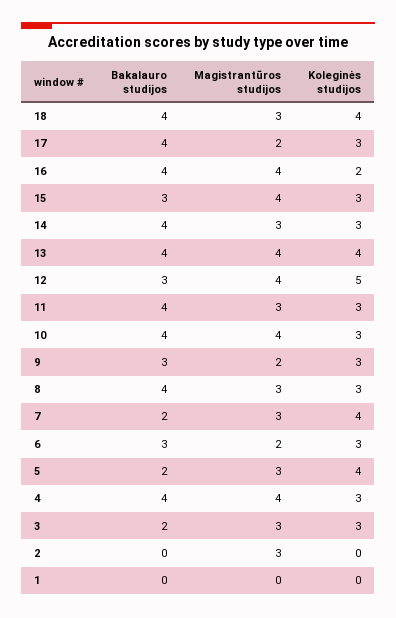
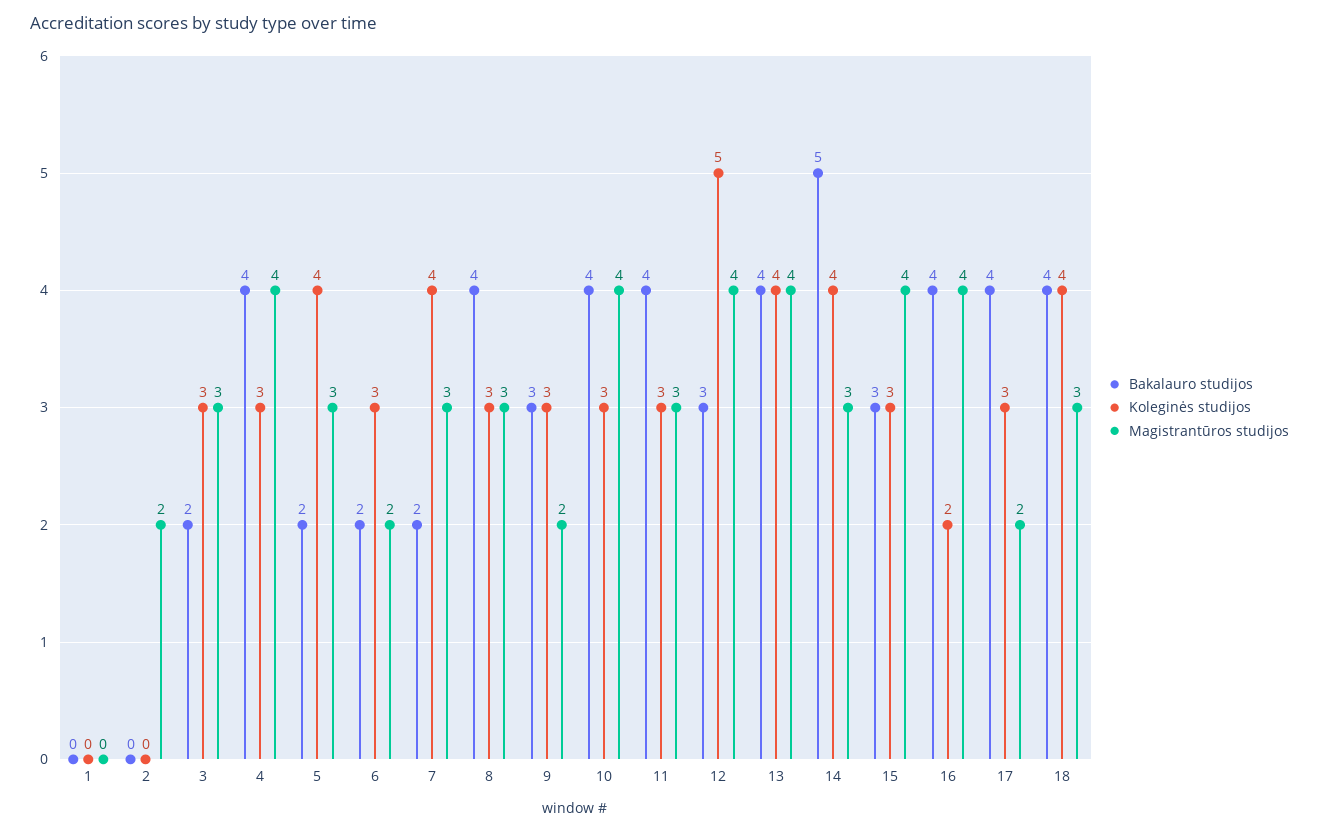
  {
    "Bakalauro studijos": {
      "18": 4,
      "17": 4,
      "16": 4,
      "15": 3,
-     "14": 4,
+     "14": 5,
      "13": 4,
      "12": 3,
      "11": 4,
      "10": 4,
      "9": 3,
      "8": 4,
      "7": 2,
-     "6": 3,
+     "6": 2,
      "5": 2,
      "4": 4,
      "3": 2,
      "2": 0,
      "1": 0
    },
    "Magistrantūros studijos": {
      "18": 3,
      "17": 2,
      "16": 4,
      "15": 4,
      "14": 3,
      "13": 4,
      "12": 4,
      "11": 3,
      "10": 4,
      "9": 2,
      "8": 3,
      "7": 3,
      "6": 2,
      "5": 3,
      "4": 4,
      "3": 3,
-     "2": 3,
+     "2": 2,
      "1": 0
    },
    "Koleginės studijos": {
      "18": 4,
      "17": 3,
      "16": 2,
      "15": 3,
-     "14": 3,
+     "14": 4,
      "13": 4,
      "12": 5,
      "11": 3,
      "10": 3,
      "9": 3,
      "8": 3,
      "7": 4,
      "6": 3,
      "5": 4,
      "4": 3,
      "3": 3,
      "2": 0,
      "1": 0
    }
  }

